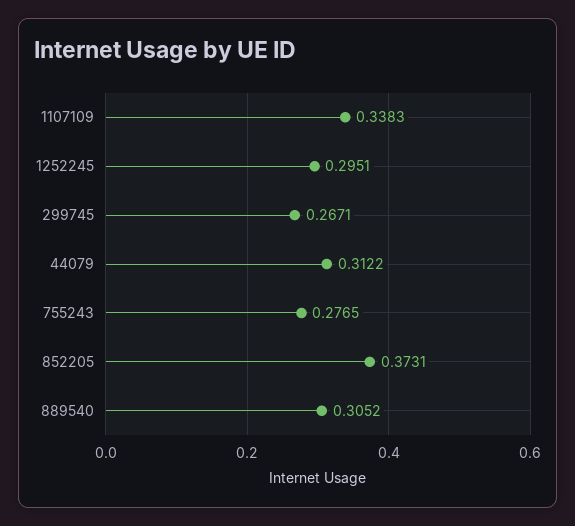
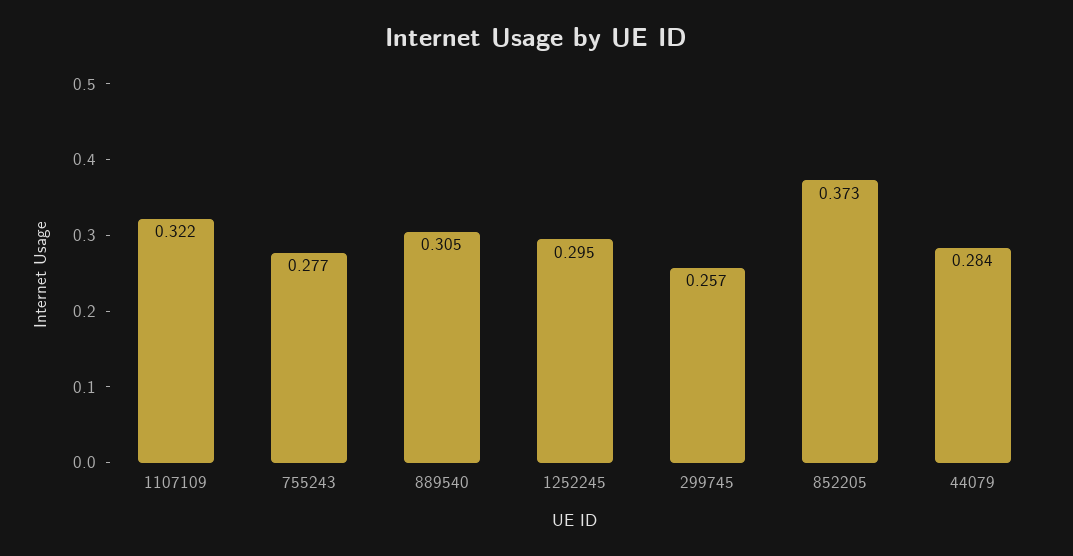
  {
-   "1107109": 0.3383,
+   "1107109": 0.322,
    "1252245": 0.2951,
-   "299745": 0.2671,
+   "299745": 0.257,
-   "44079": 0.3122,
+   "44079": 0.284,
    "755243": 0.2765,
    "852205": 0.3731,
    "889540": 0.3052
  }

